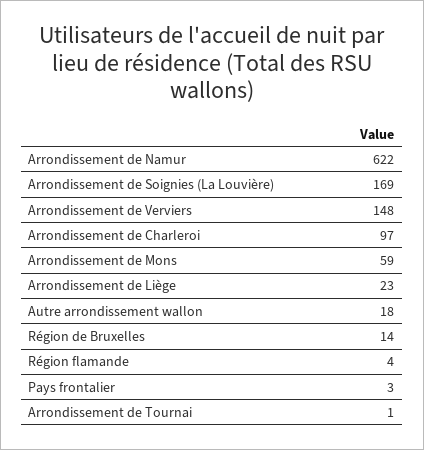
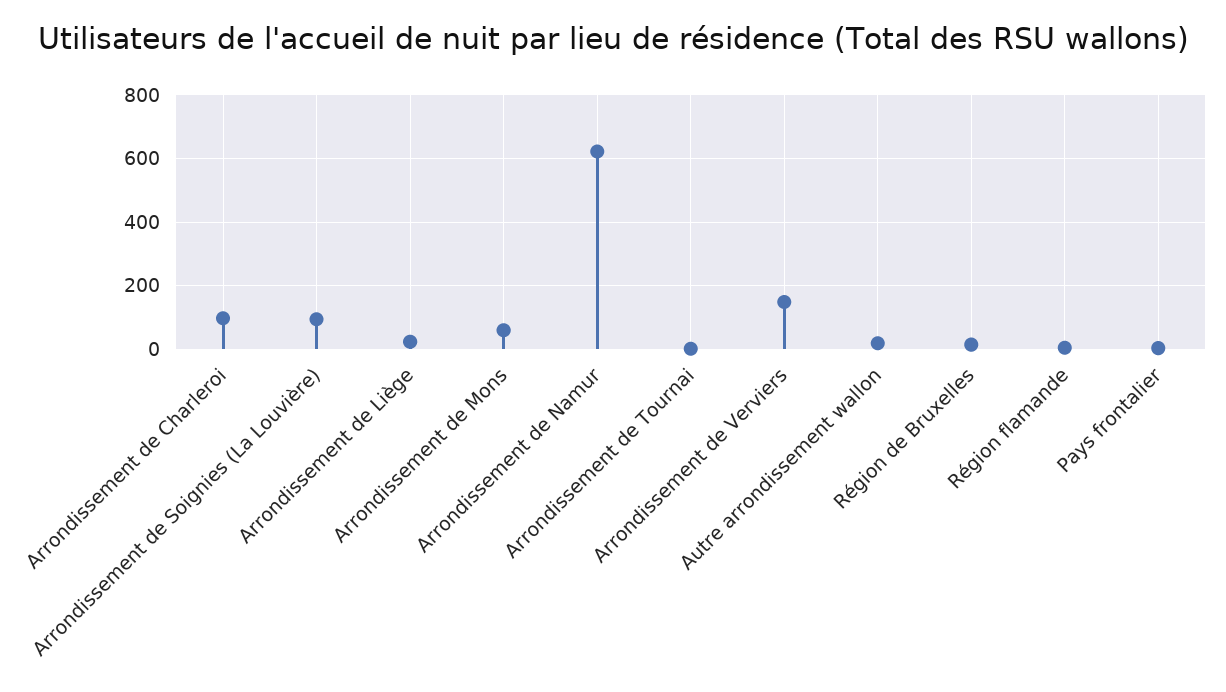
  {
    "Arrondissement de Namur": 622,
-   "Arrondissement de Soignies (La Louvière)": 169,
+   "Arrondissement de Soignies (La Louvière)": 100,
    "Arrondissement de Verviers": 148,
    "Arrondissement de Charleroi": 97,
    "Arrondissement de Mons": 59,
    "Arrondissement de Liège": 23,
    "Autre arrondissement wallon": 18,
    "Région de Bruxelles": 14,
    "Région flamande": 4,
    "Pays frontalier": 3,
    "Arrondissement de Tournai": 1
  }

